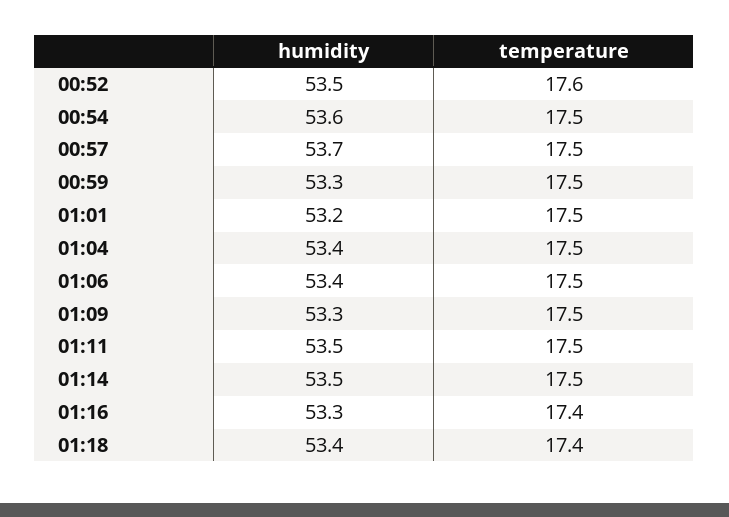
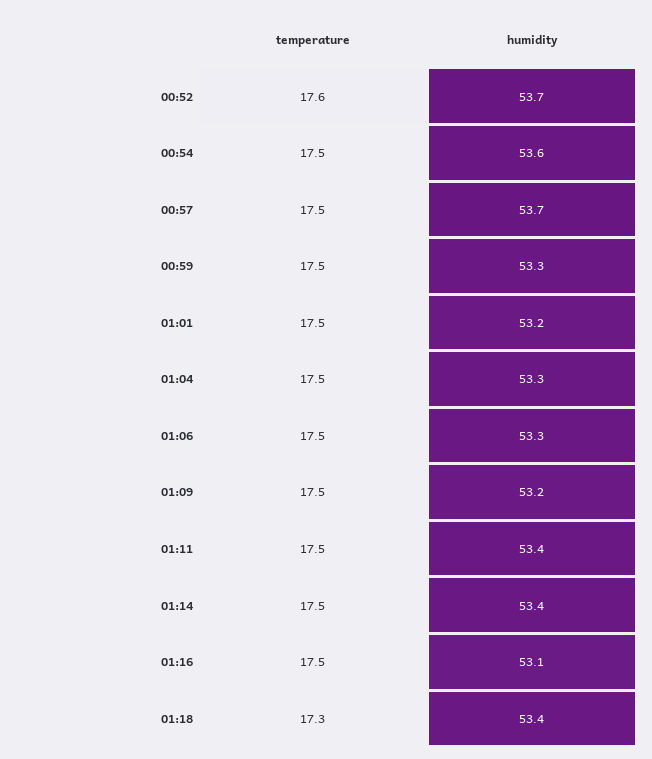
  {
    "humidity": {
-     "00:52": 53.5,
+     "00:52": 53.7,
      "00:54": 53.6,
      "00:57": 53.7,
      "00:59": 53.3,
      "01:01": 53.2,
-     "01:04": 53.4,
+     "01:04": 53.3,
-     "01:06": 53.4,
+     "01:06": 53.3,
-     "01:09": 53.3,
+     "01:09": 53.2,
-     "01:11": 53.5,
+     "01:11": 53.4,
-     "01:14": 53.5,
+     "01:14": 53.4,
-     "01:16": 53.3,
+     "01:16": 53.1,
      "01:18": 53.4
    },
    "temperature": {
      "00:52": 17.6,
      "00:54": 17.5,
      "00:57": 17.5,
      "00:59": 17.5,
      "01:01": 17.5,
      "01:04": 17.5,
      "01:06": 17.5,
      "01:09": 17.5,
      "01:11": 17.5,
      "01:14": 17.5,
-     "01:16": 17.4,
+     "01:16": 17.5,
-     "01:18": 17.4
+     "01:18": 17.3
    }
  }

